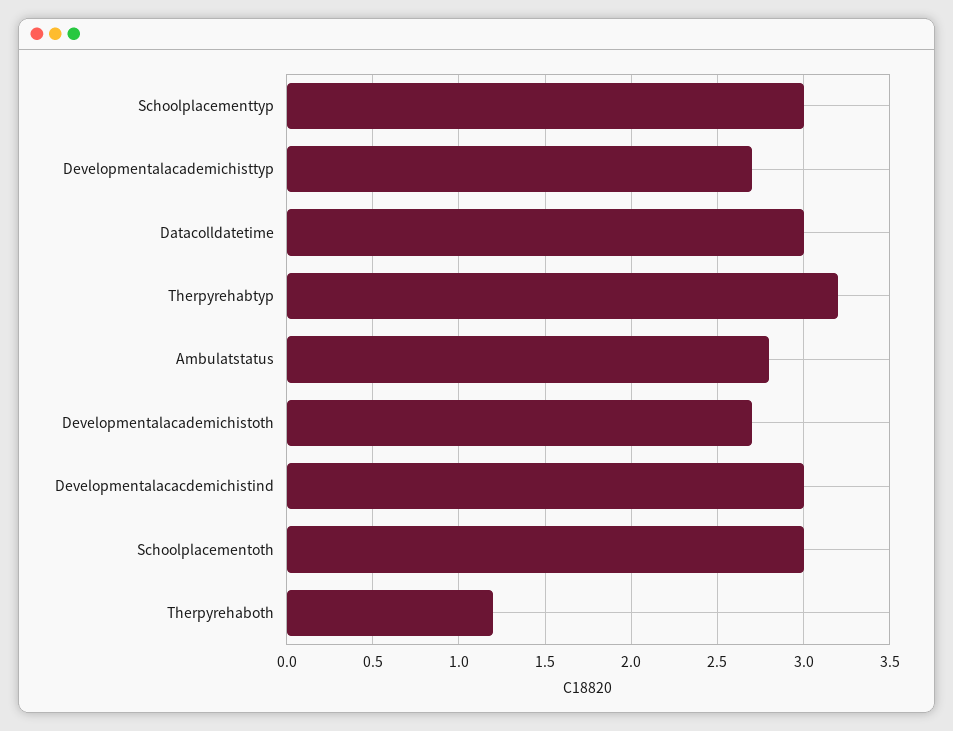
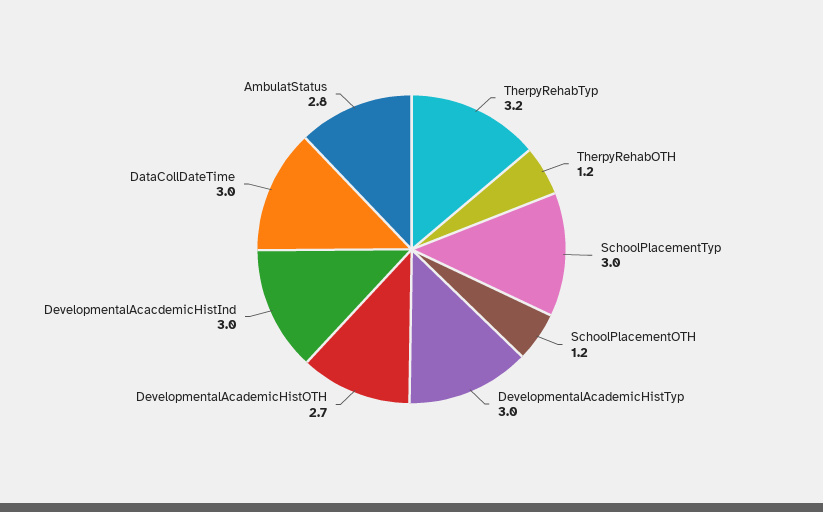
  {
    "Schoolplacementtyp": 3,
-   "Developmentalacademichisttyp": 2.7,
+   "Developmentalacademichisttyp": 3,
    "Datacolldatetime": 3,
    "Therpyrehabtyp": 3.2,
    "Ambulatstatus": 2.8,
    "Developmentalacademichistoth": 2.7,
    "Developmentalacacdemichistind": 3,
-   "Schoolplacementoth": 3,
+   "Schoolplacementoth": 1.2,
    "Therpyrehaboth": 1.2
  }

